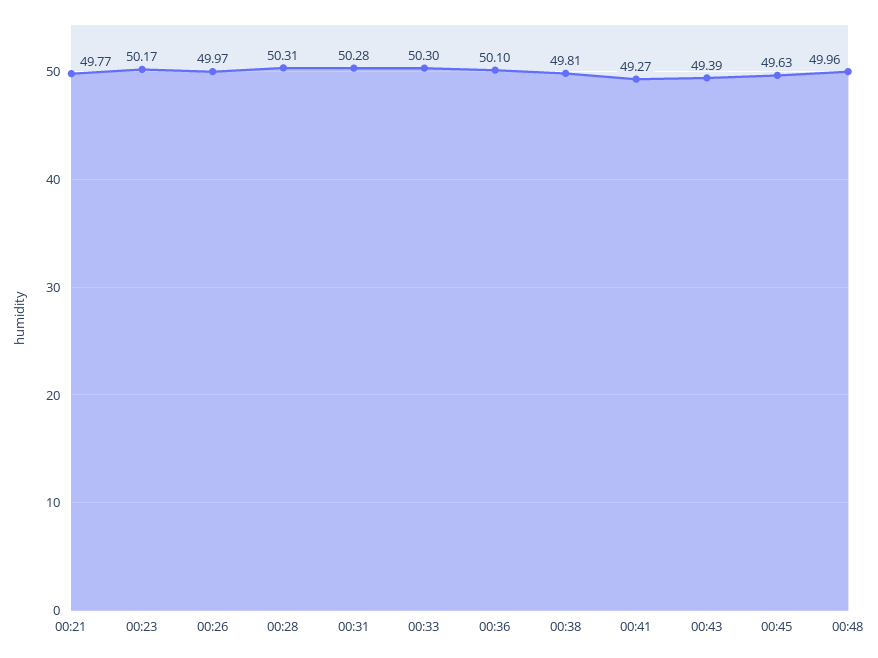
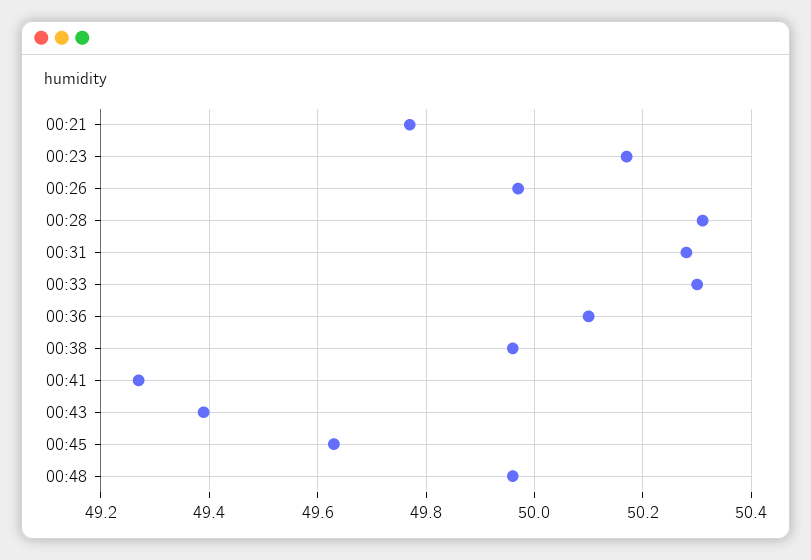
  {
    "00:21": 49.77,
    "00:23": 50.17,
    "00:26": 49.97,
    "00:28": 50.31,
    "00:31": 50.28,
    "00:33": 50.3,
    "00:36": 50.1,
-   "00:38": 49.81,
+   "00:38": 49.95,
    "00:41": 49.27,
    "00:43": 49.39,
    "00:45": 49.63,
    "00:48": 49.96
  }

